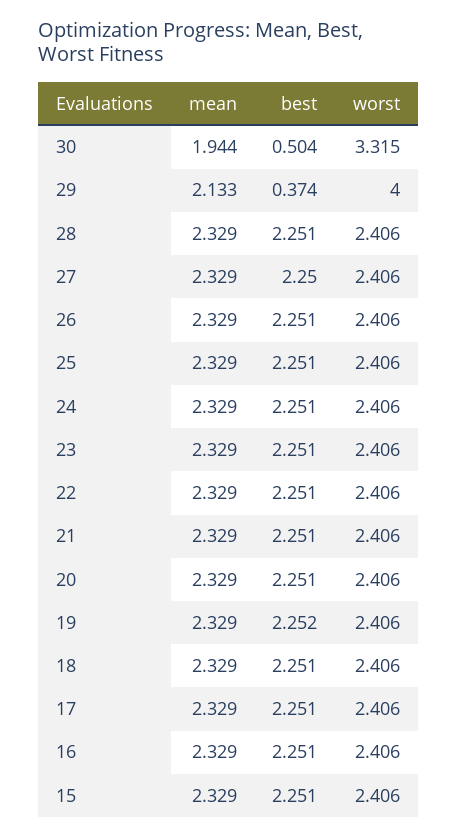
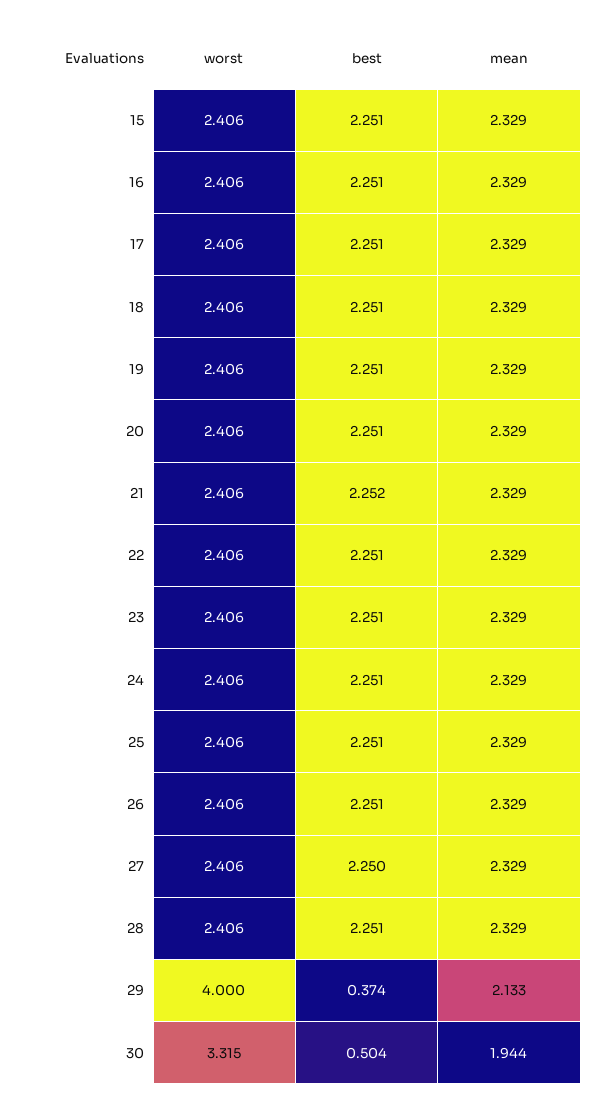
  {
    "mean": {
      "30": 1.944,
      "29": 2.133,
      "28": 2.329,
      "27": 2.329,
      "26": 2.329,
      "25": 2.329,
      "24": 2.329,
      "23": 2.329,
      "22": 2.329,
      "21": 2.329,
      "20": 2.329,
      "19": 2.329,
      "18": 2.329,
      "17": 2.329,
      "16": 2.329,
      "15": 2.329
    },
    "best": {
      "30": 0.504,
      "29": 0.374,
      "28": 2.251,
      "27": 2.25,
      "26": 2.251,
      "25": 2.251,
      "24": 2.251,
      "23": 2.251,
      "22": 2.251,
-     "21": 2.251,
+     "21": 2.252,
      "20": 2.251,
-     "19": 2.252,
+     "19": 2.251,
      "18": 2.251,
      "17": 2.251,
      "16": 2.251,
      "15": 2.251
    },
    "worst": {
      "30": 3.315,
      "29": 4,
      "28": 2.406,
      "27": 2.406,
      "26": 2.406,
      "25": 2.406,
      "24": 2.406,
      "23": 2.406,
      "22": 2.406,
      "21": 2.406,
      "20": 2.406,
      "19": 2.406,
      "18": 2.406,
      "17": 2.406,
      "16": 2.406,
      "15": 2.406
    }
  }

